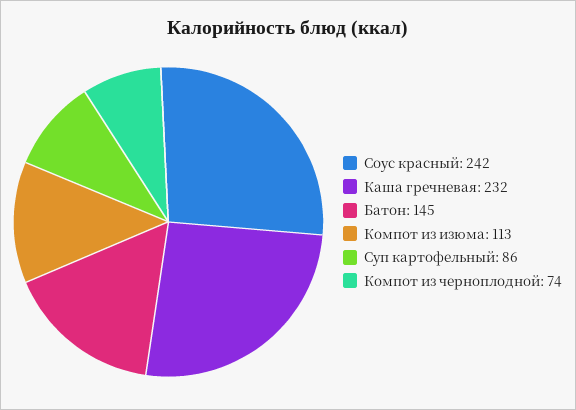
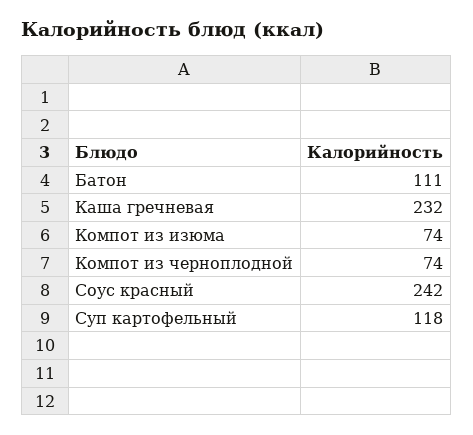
  {
    "Соус красный": 242,
    "Каша гречневая": 232,
-   "Батон": 145,
+   "Батон": 111,
-   "Компот из изюма": 113,
+   "Компот из изюма": 74,
-   "Суп картофельный": 86,
+   "Суп картофельный": 118,
    "Компот из черноплодной": 74
  }

